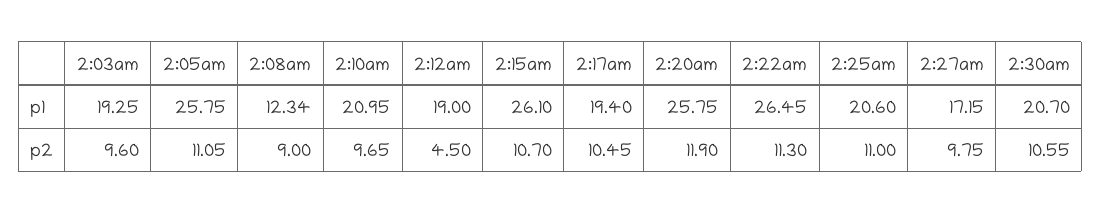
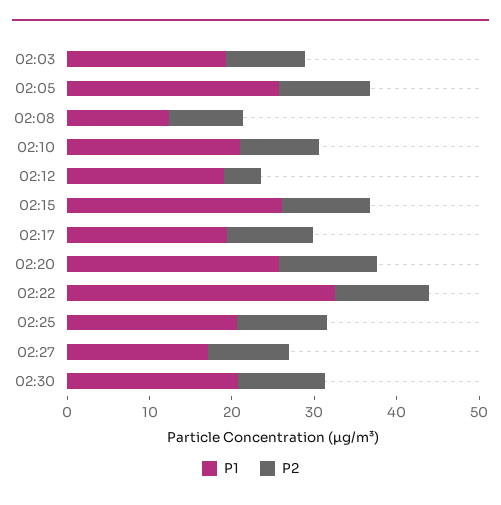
  {
    "p1": {
      "2:03am": 19.25,
      "2:05am": 25.75,
      "2:08am": 12.34,
      "2:10am": 20.95,
      "2:12am": 19,
      "2:15am": 26.1,
      "2:17am": 19.4,
      "2:20am": 25.75,
-     "2:22am": 26.45,
+     "2:22am": 32,
      "2:25am": 20.6,
      "2:27am": 17.15,
      "2:30am": 20.7
    },
    "p2": {
      "2:03am": 9.6,
      "2:05am": 11.05,
      "2:08am": 9,
      "2:10am": 9.65,
      "2:12am": 4.5,
      "2:15am": 10.7,
      "2:17am": 10.45,
      "2:20am": 11.9,
      "2:22am": 11.3,
      "2:25am": 11,
      "2:27am": 9.75,
      "2:30am": 10.55
    }
  }

